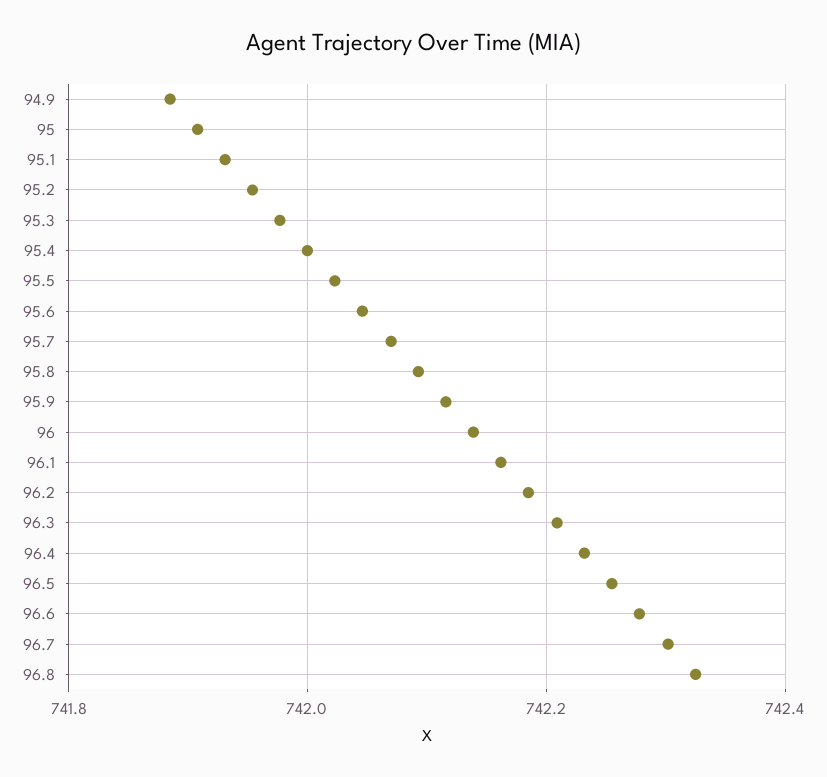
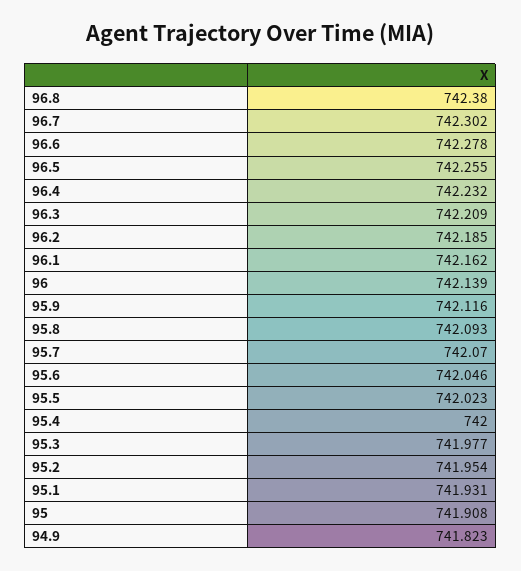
  {
-   "94.9": 741.88,
+   "94.9": 741.823,
    "95": 741.908,
    "95.1": 741.931,
    "95.2": 741.954,
    "95.3": 741.977,
    "95.4": 742,
    "95.5": 742.023,
    "95.6": 742.046,
    "95.7": 742.07,
    "95.8": 742.093,
    "95.9": 742.116,
    "96": 742.139,
    "96.1": 742.162,
    "96.2": 742.185,
    "96.3": 742.209,
    "96.4": 742.232,
    "96.5": 742.255,
    "96.6": 742.278,
    "96.7": 742.302,
-   "96.8": 742.32
+   "96.8": 742.38
  }

